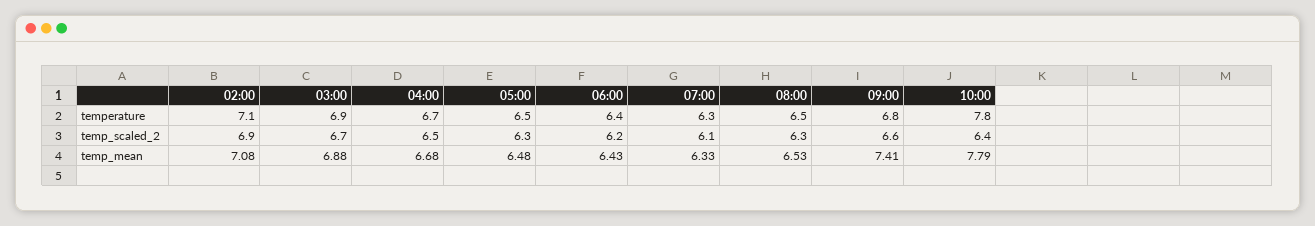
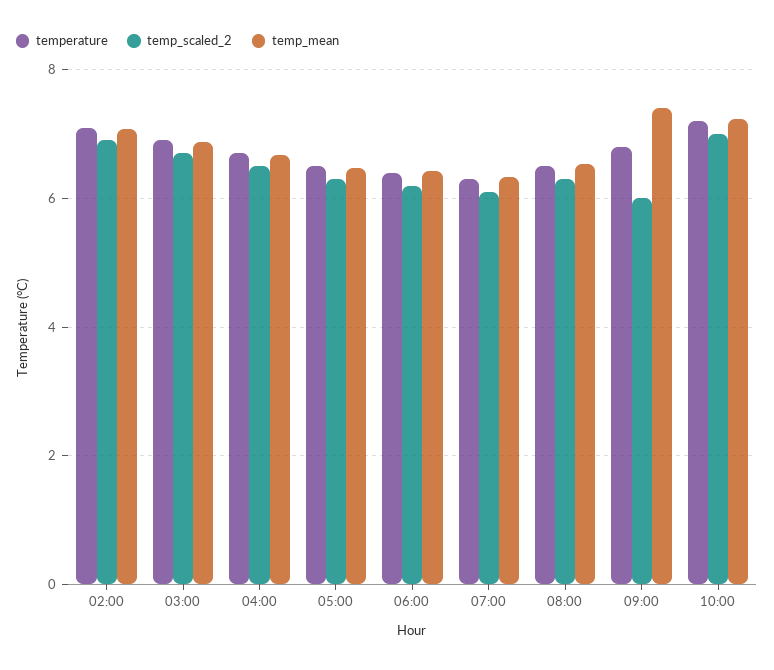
  {
    "temperature": {
      "02:00": 7.1,
      "03:00": 6.9,
      "04:00": 6.7,
      "05:00": 6.5,
      "06:00": 6.4,
      "07:00": 6.3,
      "08:00": 6.5,
      "09:00": 6.8,
-     "10:00": 7.8
+     "10:00": 7.2
    },
    "temp_scaled_2": {
      "02:00": 6.9,
      "03:00": 6.7,
      "04:00": 6.5,
      "05:00": 6.3,
      "06:00": 6.2,
      "07:00": 6.1,
      "08:00": 6.3,
-     "09:00": 6.6,
+     "09:00": 6,
-     "10:00": 6.4
+     "10:00": 7
    },
    "temp_mean": {
      "02:00": 7.08,
      "03:00": 6.88,
      "04:00": 6.68,
      "05:00": 6.48,
      "06:00": 6.43,
      "07:00": 6.33,
      "08:00": 6.53,
      "09:00": 7.41,
-     "10:00": 7.79
+     "10:00": 7.2
    }
  }

